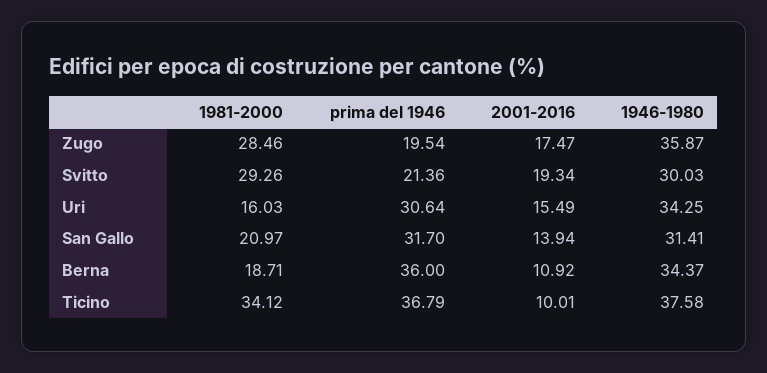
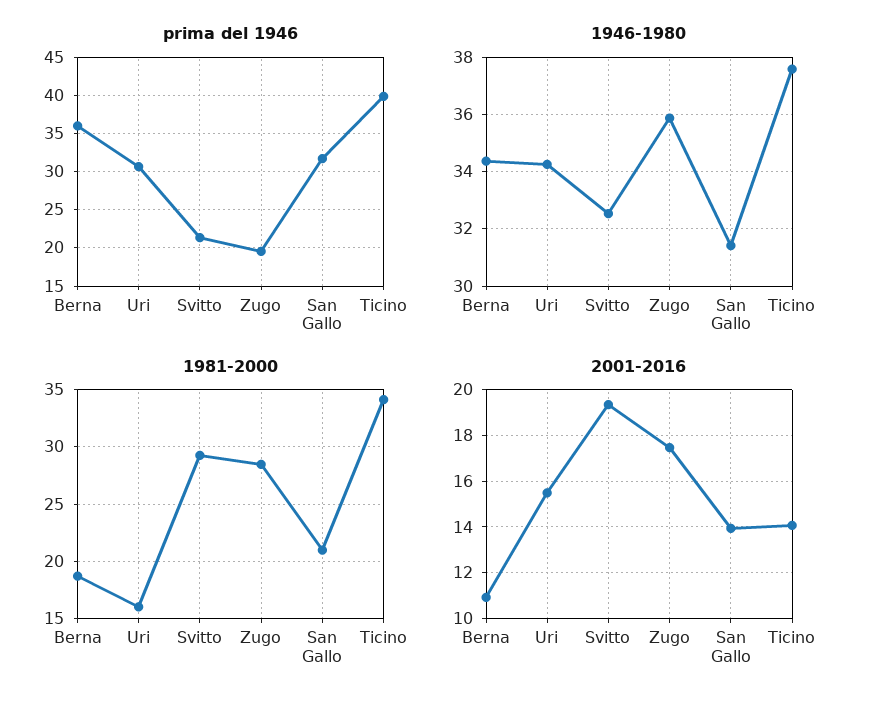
  {
    "1981-2000": {
      "Zugo": 28.46,
      "Svitto": 29.26,
      "Uri": 16.03,
      "San Gallo": 20.97,
      "Berna": 18.71,
      "Ticino": 34.12
    },
    "prima del 1946": {
      "Zugo": 19.54,
      "Svitto": 21.36,
      "Uri": 30.64,
      "San Gallo": 31.7,
      "Berna": 36,
-     "Ticino": 36.79
+     "Ticino": 40
    },
    "2001-2016": {
      "Zugo": 17.47,
      "Svitto": 19.34,
      "Uri": 15.49,
      "San Gallo": 13.94,
      "Berna": 10.92,
-     "Ticino": 10.01
+     "Ticino": 14
    },
    "1946-1980": {
      "Zugo": 35.87,
-     "Svitto": 30.03,
+     "Svitto": 32.5,
      "Uri": 34.25,
      "San Gallo": 31.41,
      "Berna": 34.37,
      "Ticino": 37.58
    }
  }

